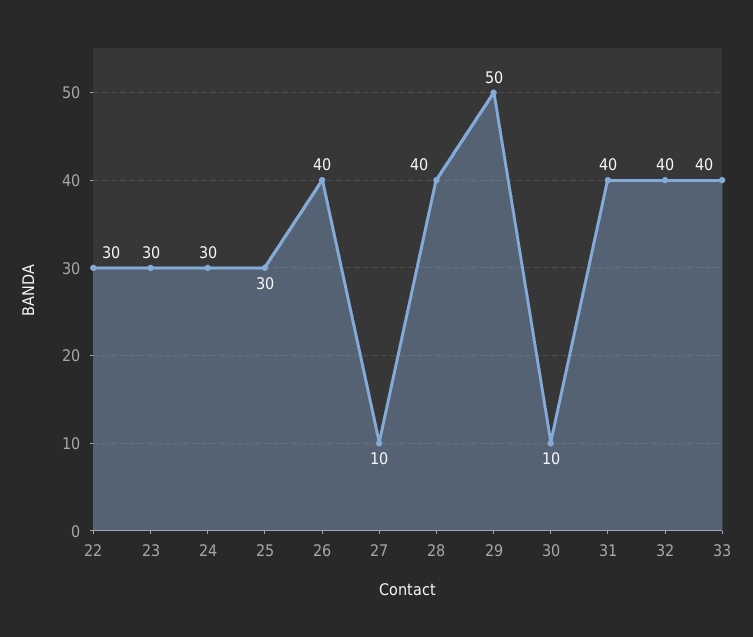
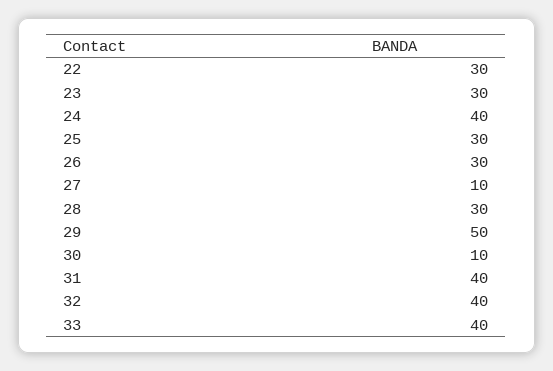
  {
    "22": 30,
    "23": 30,
-   "24": 30,
+   "24": 40,
    "25": 30,
-   "26": 40,
+   "26": 30,
    "27": 10,
-   "28": 40,
+   "28": 30,
    "29": 50,
    "30": 10,
    "31": 40,
    "32": 40,
    "33": 40
  }

